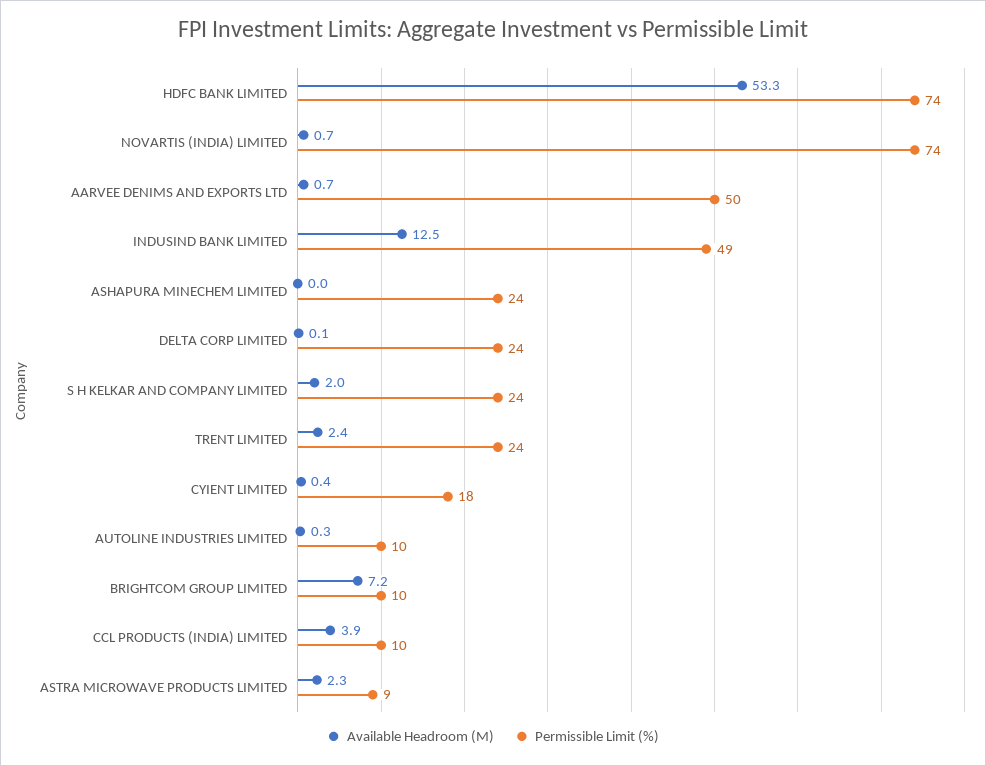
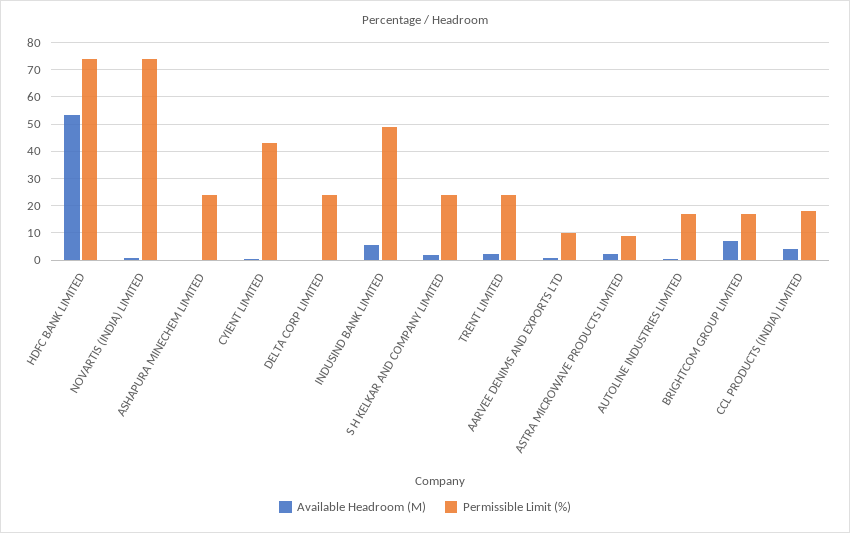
  {
    "Available Headroom (M)": {
      "HDFC BANK LIMITED": 53.3,
      "NOVARTIS (INDIA) LIMITED": 0.7,
      "AARVEE DENIMS AND EXPORTS LTD": 0.7,
-     "INDUSIND BANK LIMITED": 12.5,
+     "INDUSIND BANK LIMITED": 5,
      "ASHAPURA MINECHEM LIMITED": 0,
      "DELTA CORP LIMITED": 0.1,
      "S H KELKAR AND COMPANY LIMITED": 2,
      "TRENT LIMITED": 2.4,
      "CYIENT LIMITED": 0.4,
      "AUTOLINE INDUSTRIES LIMITED": 0.3,
      "BRIGHTCOM GROUP LIMITED": 7.2,
      "CCL PRODUCTS (INDIA) LIMITED": 3.9,
      "ASTRA MICROWAVE PRODUCTS LIMITED": 2.3
    },
    "Permissible Limit (%)": {
      "HDFC BANK LIMITED": 74,
      "NOVARTIS (INDIA) LIMITED": 74,
-     "AARVEE DENIMS AND EXPORTS LTD": 50,
+     "AARVEE DENIMS AND EXPORTS LTD": 10,
      "INDUSIND BANK LIMITED": 49,
      "ASHAPURA MINECHEM LIMITED": 24,
      "DELTA CORP LIMITED": 24,
      "S H KELKAR AND COMPANY LIMITED": 24,
      "TRENT LIMITED": 24,
-     "CYIENT LIMITED": 18,
+     "CYIENT LIMITED": 42.5,
-     "AUTOLINE INDUSTRIES LIMITED": 10,
+     "AUTOLINE INDUSTRIES LIMITED": 17.5,
-     "BRIGHTCOM GROUP LIMITED": 10,
+     "BRIGHTCOM GROUP LIMITED": 17.5,
-     "CCL PRODUCTS (INDIA) LIMITED": 10,
+     "CCL PRODUCTS (INDIA) LIMITED": 17.5,
      "ASTRA MICROWAVE PRODUCTS LIMITED": 9
    }
  }

